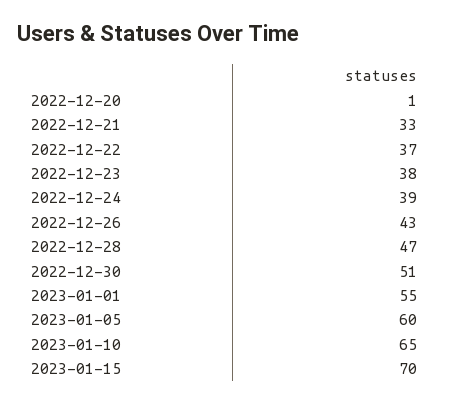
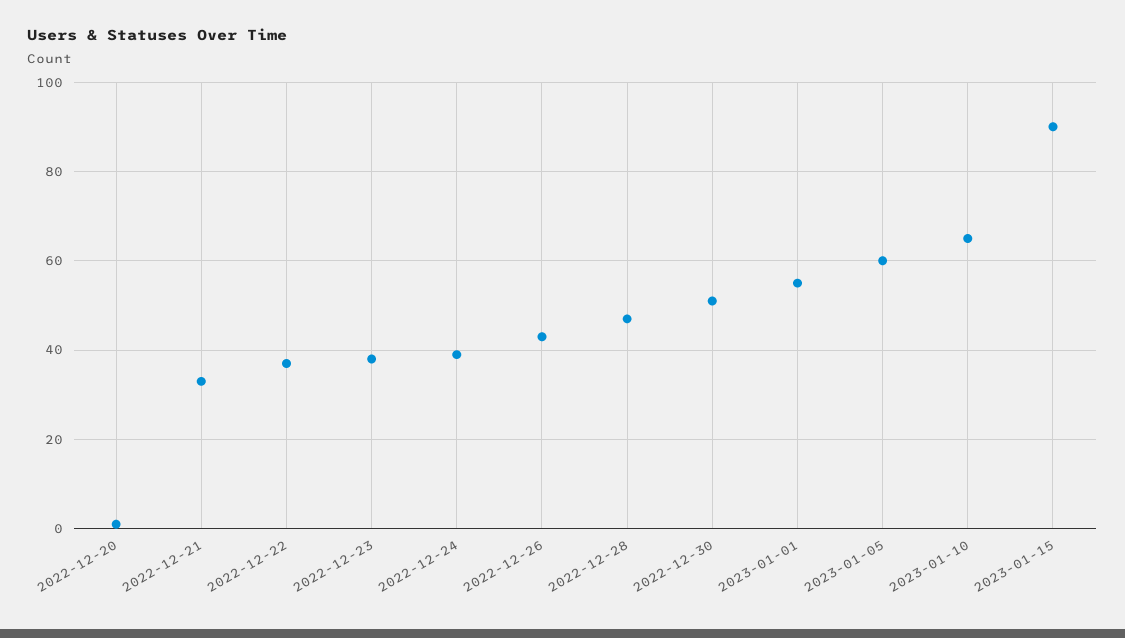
  {
    "2022-12-20": 1,
    "2022-12-21": 33,
    "2022-12-22": 37,
    "2022-12-23": 38,
    "2022-12-24": 39,
    "2022-12-26": 43,
    "2022-12-28": 47,
    "2022-12-30": 51,
    "2023-01-01": 55,
    "2023-01-05": 60,
    "2023-01-10": 65,
-   "2023-01-15": 70
+   "2023-01-15": 90
  }

